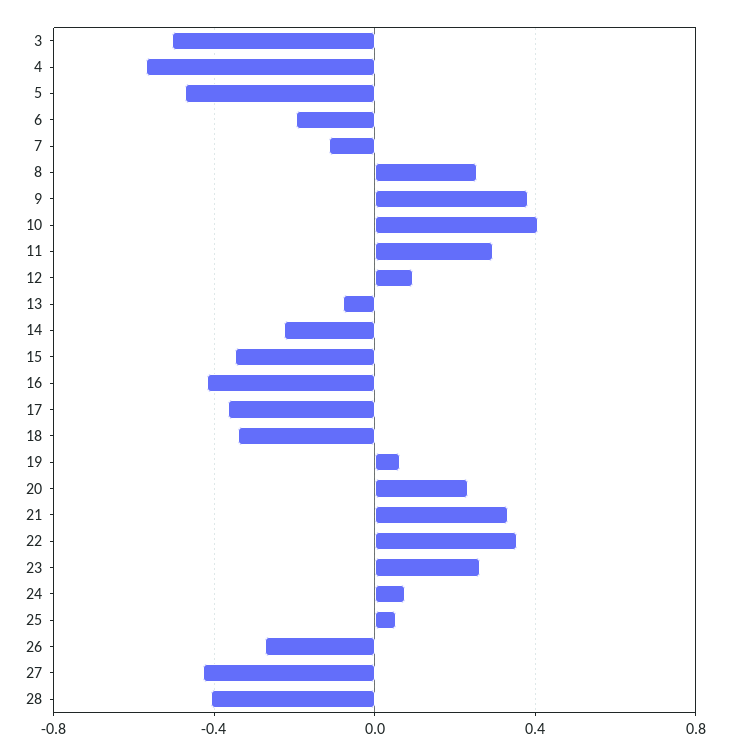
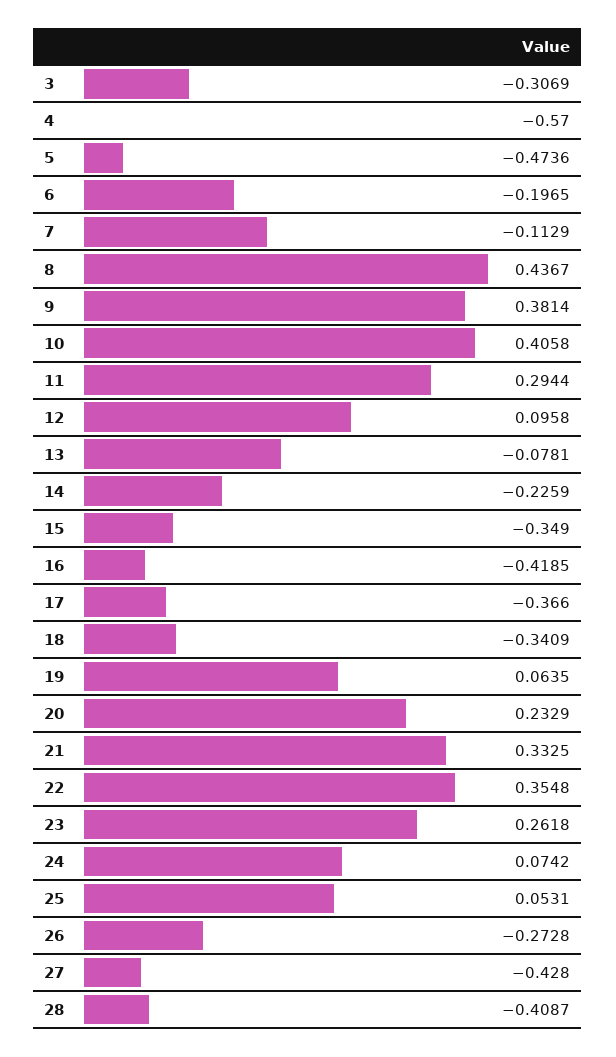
  {
-   "3": -0.5,
+   "3": -0.3069,
    "4": -0.57,
    "5": -0.4736,
    "6": -0.1965,
    "7": -0.1129,
-   "8": 0.25,
+   "8": 0.4367,
    "9": 0.3814,
    "10": 0.4058,
    "11": 0.2944,
    "12": 0.0958,
    "13": -0.0781,
    "14": -0.2259,
    "15": -0.349,
    "16": -0.4185,
    "17": -0.366,
    "18": -0.3409,
    "19": 0.0635,
    "20": 0.2329,
    "21": 0.3325,
    "22": 0.3548,
    "23": 0.2618,
    "24": 0.0742,
    "25": 0.0531,
    "26": -0.2728,
    "27": -0.428,
    "28": -0.4087
  }

